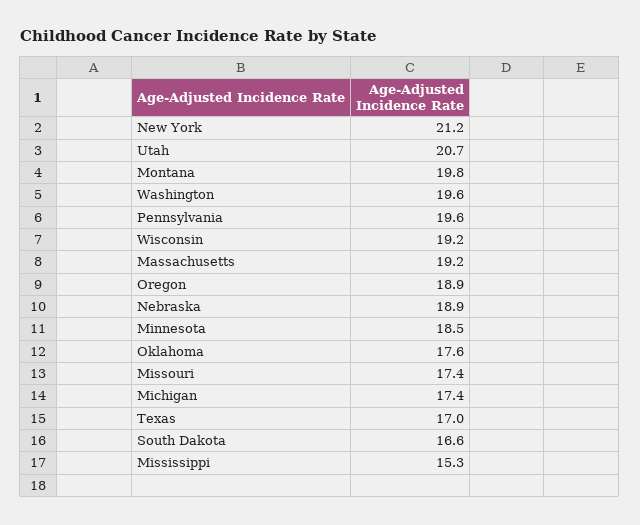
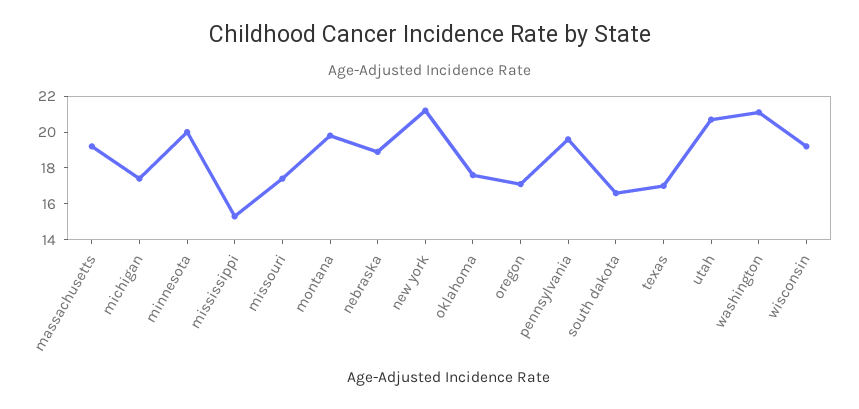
  {
    "New York": 21.2,
    "Utah": 20.7,
    "Montana": 19.8,
-   "Washington": 19.6,
+   "Washington": 21,
    "Pennsylvania": 19.6,
    "Wisconsin": 19.2,
    "Massachusetts": 19.2,
-   "Oregon": 18.9,
+   "Oregon": 17,
    "Nebraska": 18.9,
-   "Minnesota": 18.5,
+   "Minnesota": 20,
    "Oklahoma": 17.6,
    "Missouri": 17.4,
    "Michigan": 17.4,
    "Texas": 17,
    "South Dakota": 16.6,
    "Mississippi": 15.3
  }

